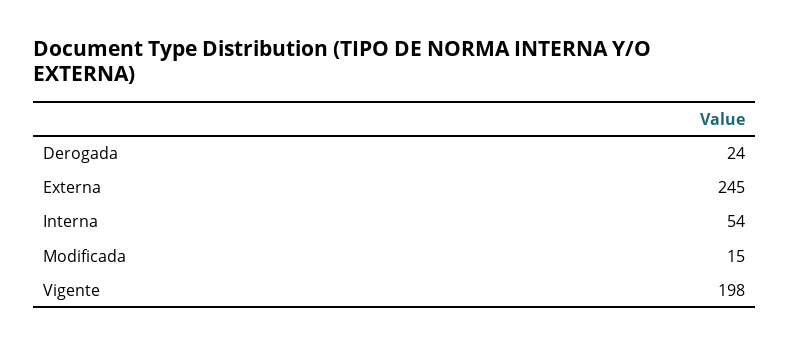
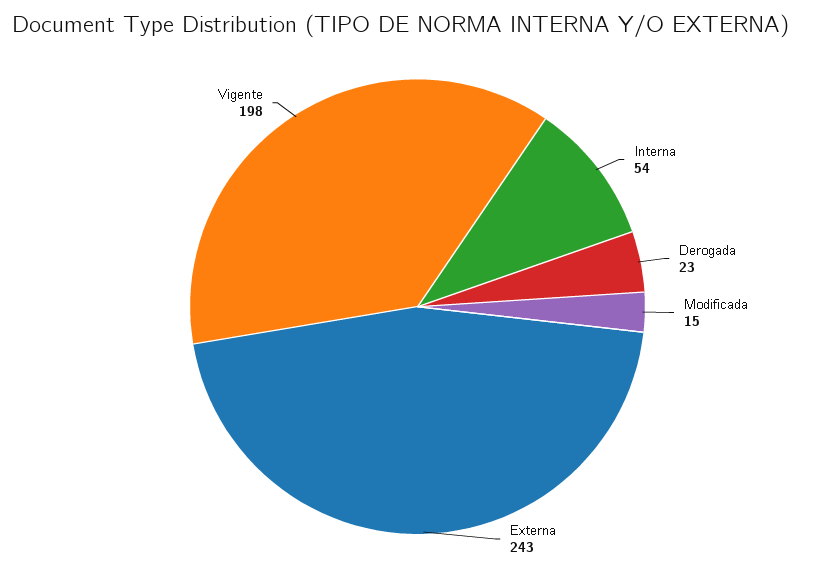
  {
-   "Derogada": 24,
+   "Derogada": 23,
-   "Externa": 245,
+   "Externa": 243,
    "Interna": 54,
    "Modificada": 15,
    "Vigente": 198
  }

